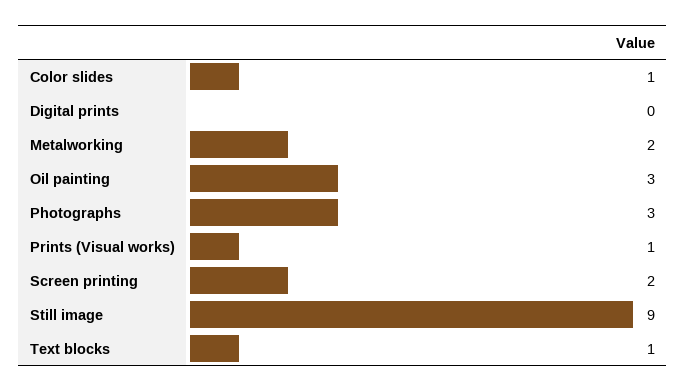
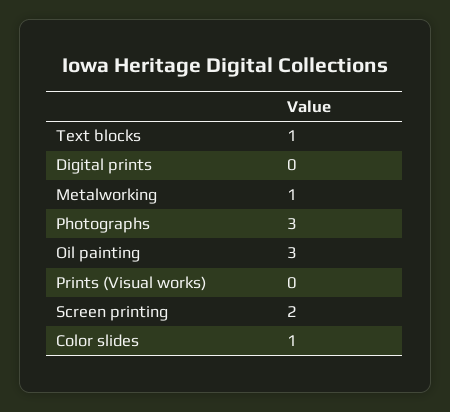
  {
    "Color slides": 1,
    "Digital prints": 0,
-   "Metalworking": 2,
+   "Metalworking": 1,
    "Oil painting": 3,
    "Photographs": 3,
-   "Prints (Visual works)": 1,
+   "Prints (Visual works)": 0,
    "Screen printing": 2,
-   "Still image": 9,
    "Text blocks": 1
  }

